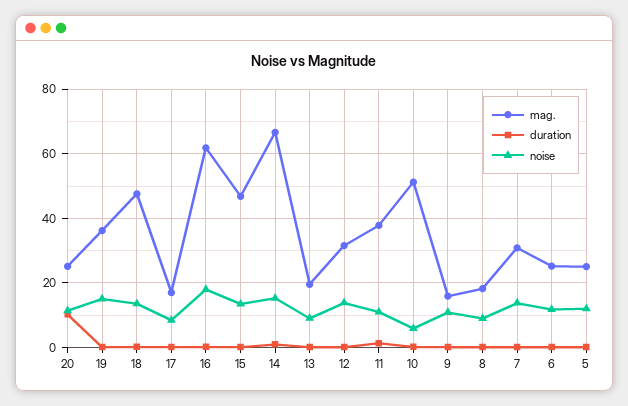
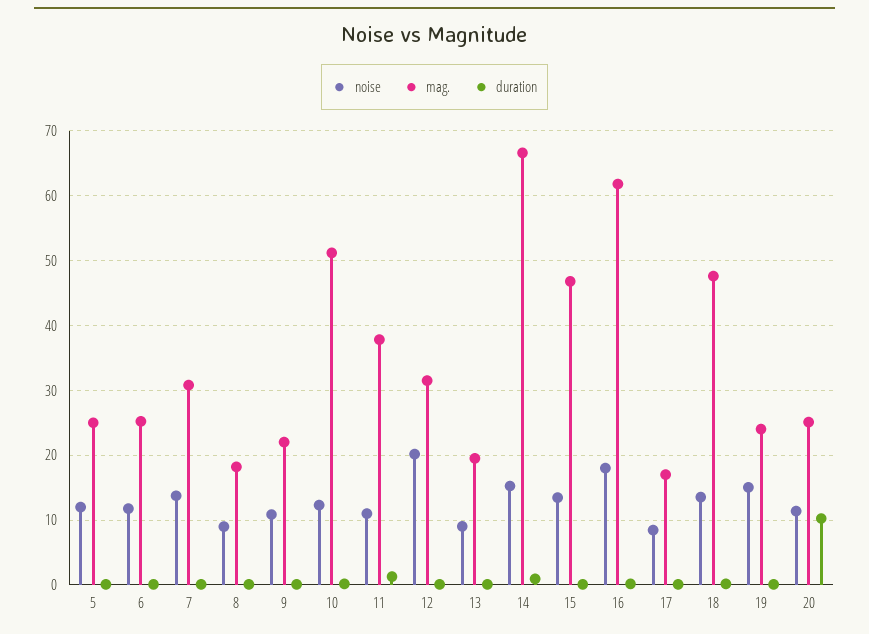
  {
    "mag.": {
      "20": 25,
-     "19": 36,
+     "19": 24,
      "18": 48,
      "17": 17,
      "16": 62,
      "15": 47,
      "14": 67,
      "13": 20,
      "12": 32,
      "11": 38,
      "10": 51,
-     "9": 16,
+     "9": 22,
      "8": 18,
      "7": 31,
      "6": 25,
      "5": 25
    },
    "duration": {
      "20": 10,
      "19": 0,
      "18": 0,
      "17": 0,
      "16": 0,
      "15": 0,
      "14": 1,
      "13": 0,
      "12": 0,
      "11": 1,
      "10": 0,
      "9": 0,
      "8": 0,
      "7": 0,
      "6": 0,
      "5": 0
    },
    "noise": {
      "20": 11,
      "19": 15,
      "18": 14,
      "17": 8,
      "16": 18,
      "15": 13,
      "14": 15,
      "13": 9,
-     "12": 14,
+     "12": 20,
      "11": 11,
-     "10": 6,
+     "10": 12,
      "9": 11,
      "8": 9,
      "7": 14,
      "6": 12,
      "5": 12
    }
  }

